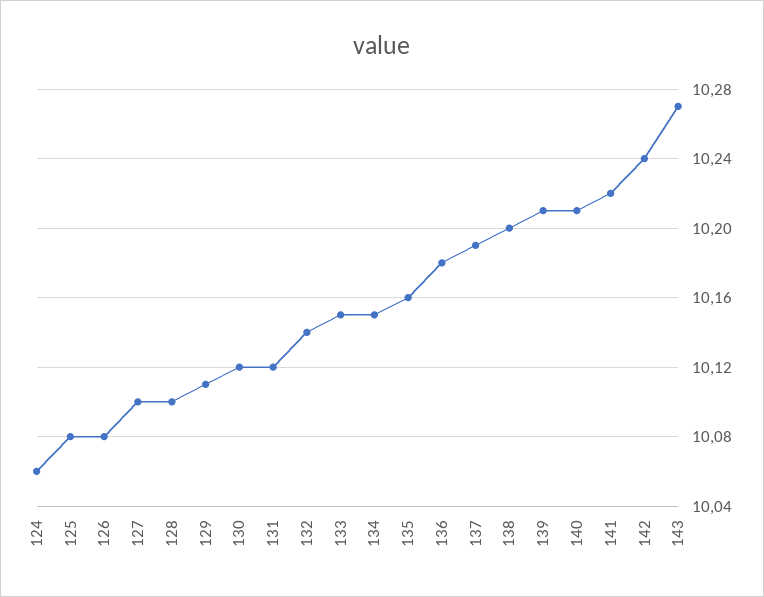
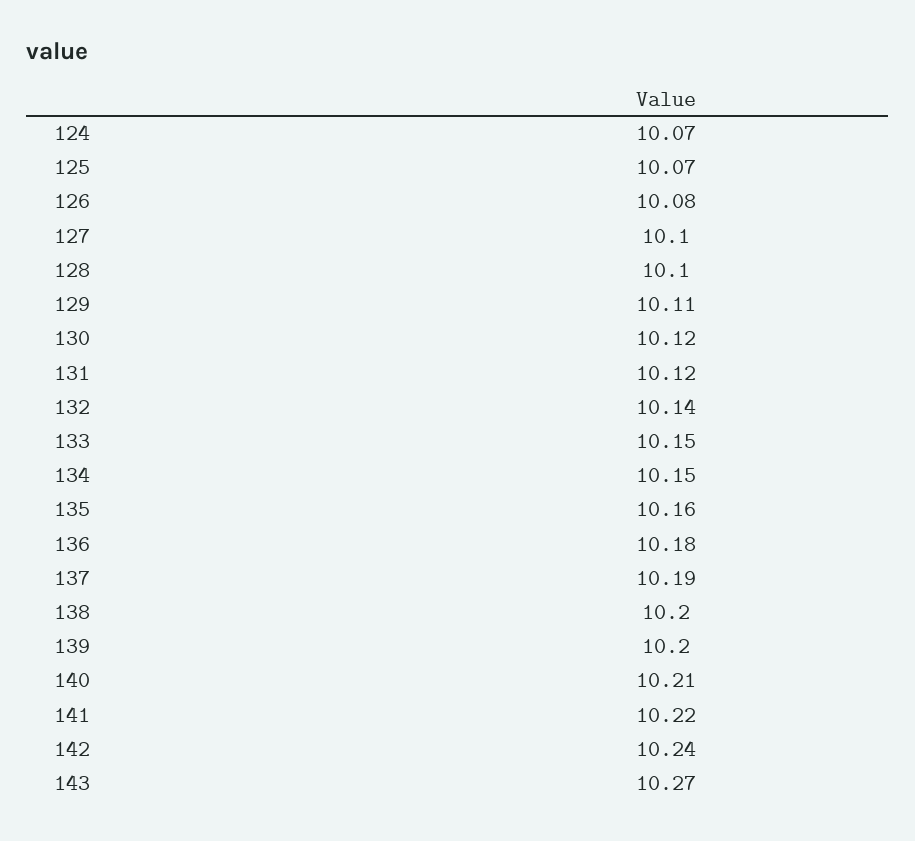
  {
-   "124": 10.06,
+   "124": 10.07,
-   "125": 10.08,
+   "125": 10.07,
    "126": 10.08,
    "127": 10.1,
    "128": 10.1,
    "129": 10.11,
    "130": 10.12,
    "131": 10.12,
    "132": 10.14,
    "133": 10.15,
    "134": 10.15,
    "135": 10.16,
    "136": 10.18,
    "137": 10.19,
    "138": 10.2,
-   "139": 10.21,
+   "139": 10.2,
    "140": 10.21,
    "141": 10.22,
    "142": 10.24,
    "143": 10.27
  }

